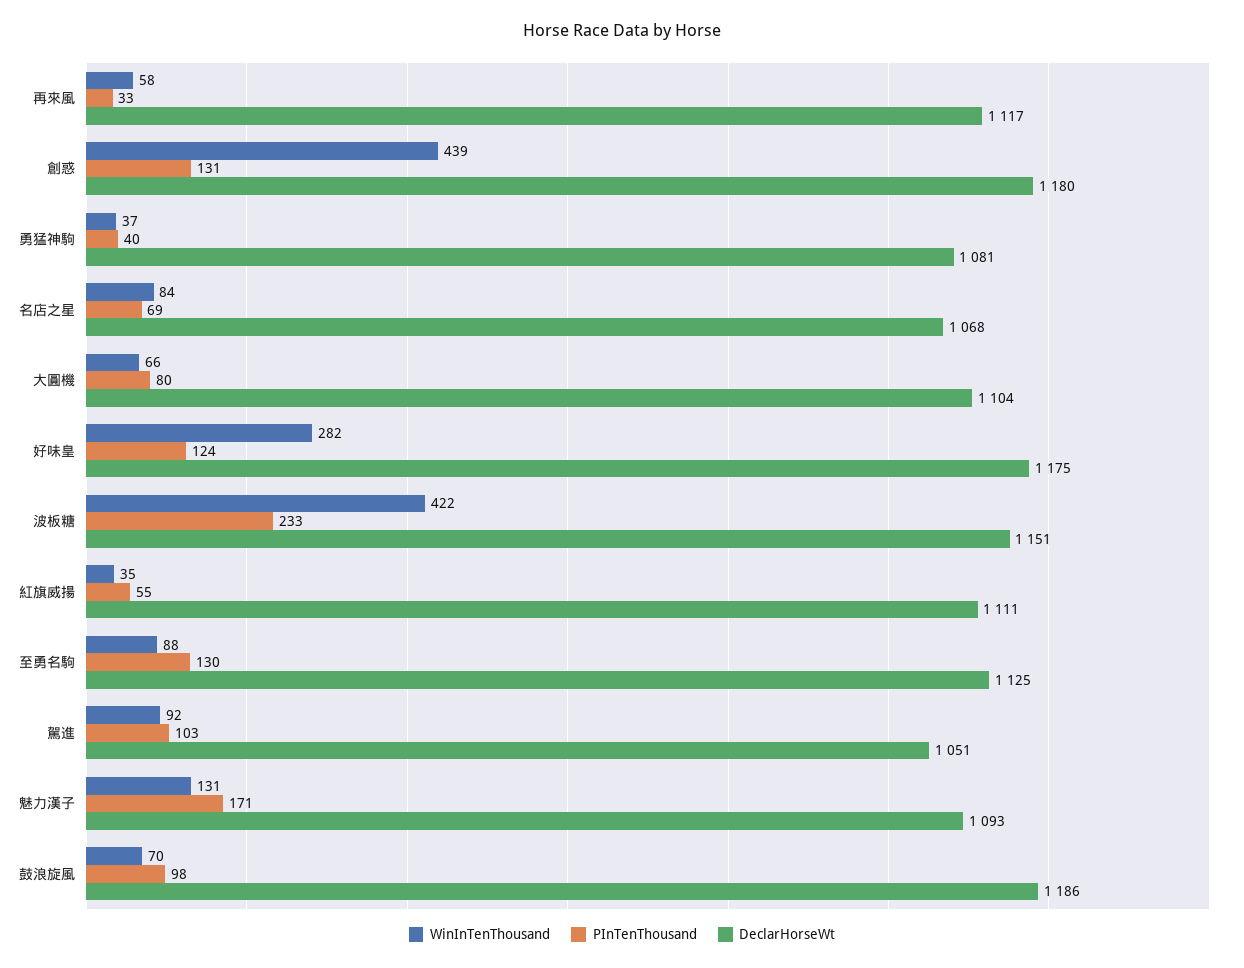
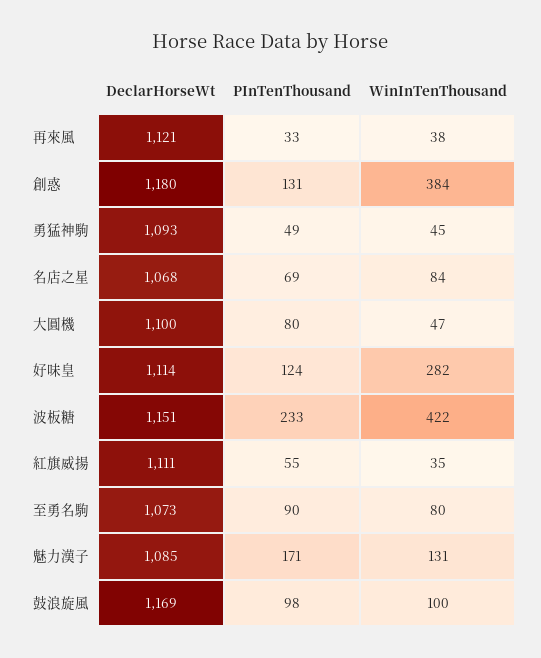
  {
    "WinInTenThousand": {
-     "再來風": 58,
+     "再來風": 38,
-     "創惑": 439,
+     "創惑": 384,
-     "勇猛神駒": 37,
+     "勇猛神駒": 45,
      "名店之星": 84,
-     "大圓機": 66,
+     "大圓機": 47,
      "好味皇": 282,
      "波板糖": 422,
      "紅旗威揚": 35,
-     "至勇名駒": 88,
+     "至勇名駒": 80,
-     "駕進": 92,
      "魅力漢子": 131,
-     "鼓浪旋風": 70
+     "鼓浪旋風": 100
    },
    "PInTenThousand": {
      "再來風": 33,
      "創惑": 131,
-     "勇猛神駒": 40,
+     "勇猛神駒": 49,
      "名店之星": 69,
      "大圓機": 80,
      "好味皇": 124,
      "波板糖": 233,
      "紅旗威揚": 55,
-     "至勇名駒": 130,
+     "至勇名駒": 90,
-     "駕進": 103,
      "魅力漢子": 171,
      "鼓浪旋風": 98
    },
    "DeclarHorseWt": {
-     "再來風": 1117,
+     "再來風": 1121,
      "創惑": 1180,
-     "勇猛神駒": 1081,
+     "勇猛神駒": 1093,
      "名店之星": 1068,
-     "大圓機": 1104,
+     "大圓機": 1100,
-     "好味皇": 1175,
+     "好味皇": 1114,
      "波板糖": 1151,
      "紅旗威揚": 1111,
-     "至勇名駒": 1125,
+     "至勇名駒": 1073,
-     "駕進": 1051,
-     "魅力漢子": 1093,
+     "魅力漢子": 1085,
-     "鼓浪旋風": 1186
+     "鼓浪旋風": 1169
    }
  }

